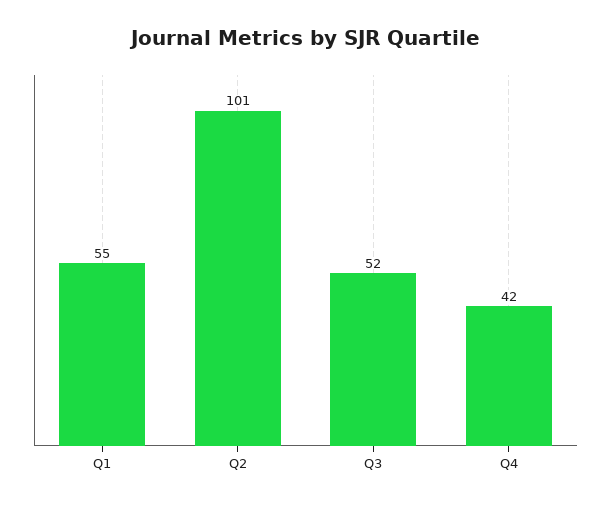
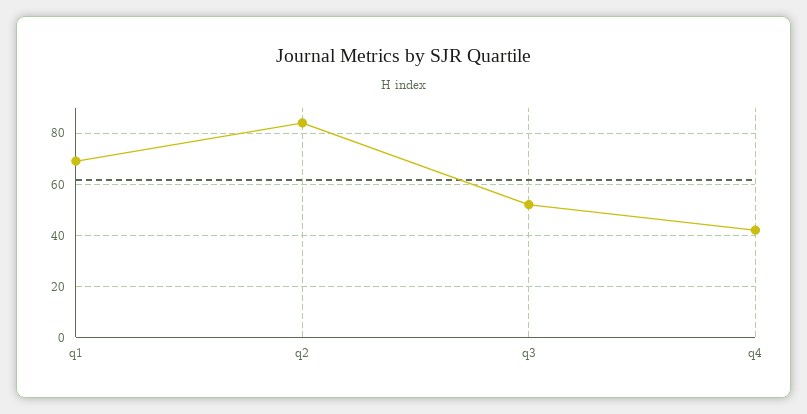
  {
-   "Q1": 55,
+   "Q1": 70,
-   "Q2": 101,
+   "Q2": 85,
    "Q3": 52,
    "Q4": 42
  }

